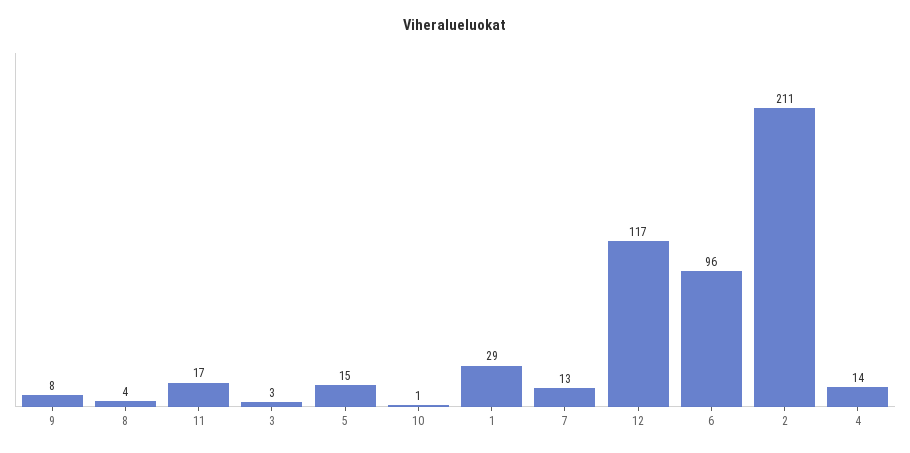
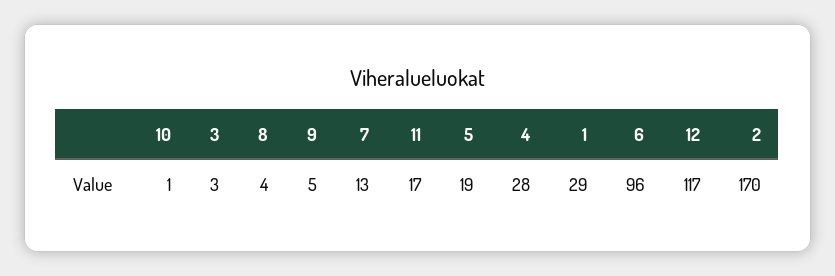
  {
-   "9": 8,
+   "9": 5,
    "8": 4,
    "11": 17,
    "3": 3,
-   "5": 15,
+   "5": 19,
    "10": 1,
    "1": 29,
    "7": 13,
    "12": 117,
    "6": 96,
-   "2": 211,
+   "2": 170,
-   "4": 14
+   "4": 28
  }

